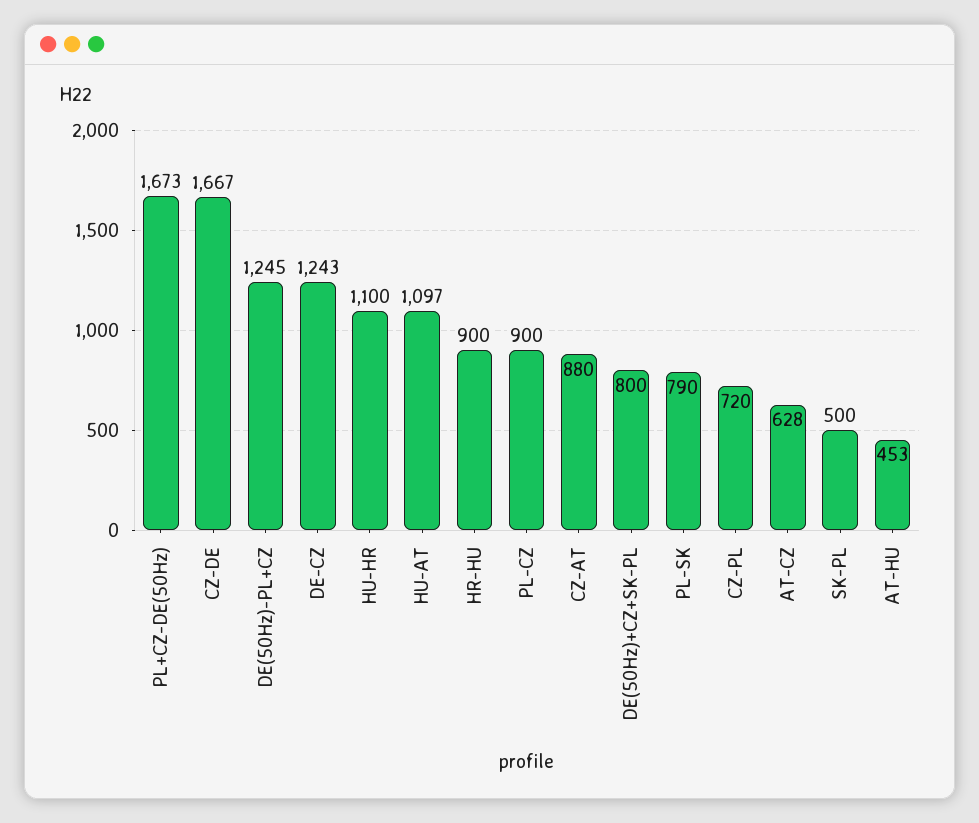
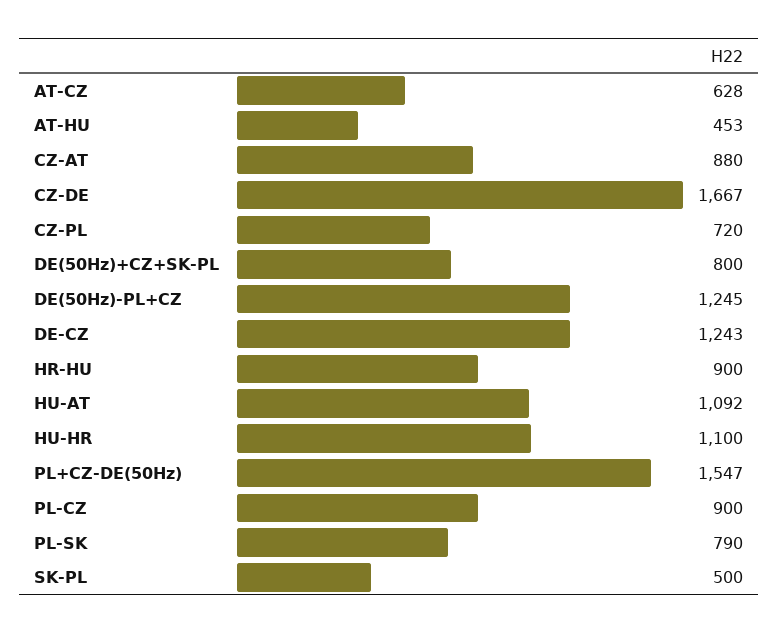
  {
-   "PL+CZ-DE(50Hz)": 1673,
+   "PL+CZ-DE(50Hz)": 1547,
    "CZ-DE": 1667,
    "DE(50Hz)-PL+CZ": 1245,
    "DE-CZ": 1243,
    "HU-HR": 1100,
-   "HU-AT": 1097,
+   "HU-AT": 1092,
    "HR-HU": 900,
    "PL-CZ": 900,
    "CZ-AT": 880,
    "DE(50Hz)+CZ+SK-PL": 800,
    "PL-SK": 790,
    "CZ-PL": 720,
    "AT-CZ": 628,
    "SK-PL": 500,
    "AT-HU": 453
  }

